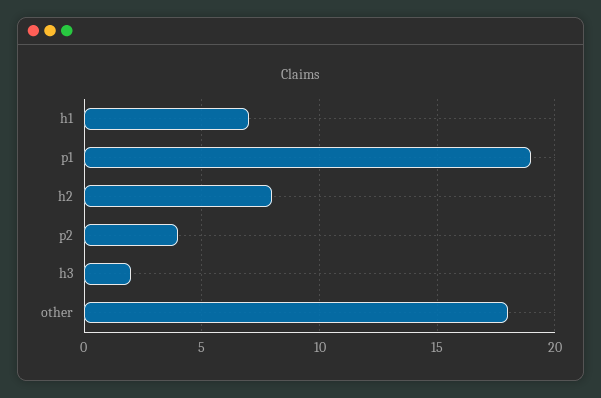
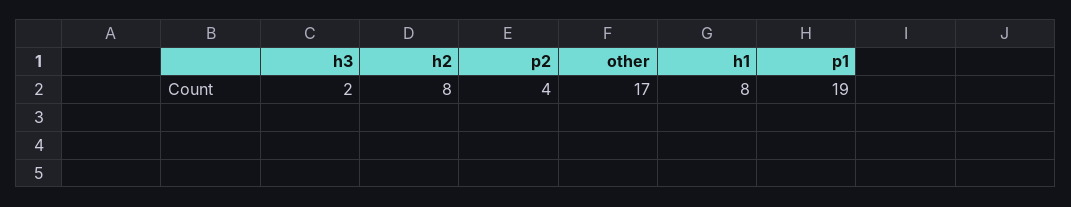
  {
-   "h1": 7,
+   "h1": 8,
    "p1": 19,
    "h2": 8,
    "p2": 4,
    "h3": 2,
-   "other": 18
+   "other": 17
  }

